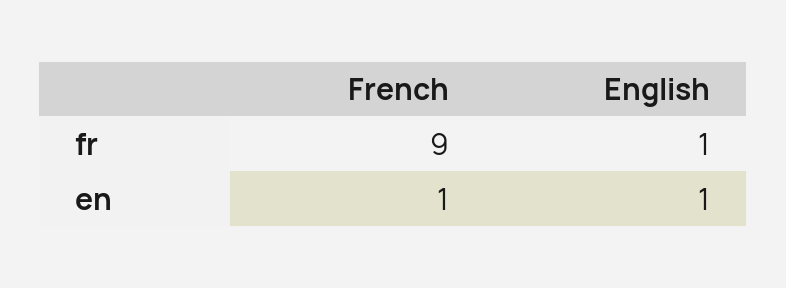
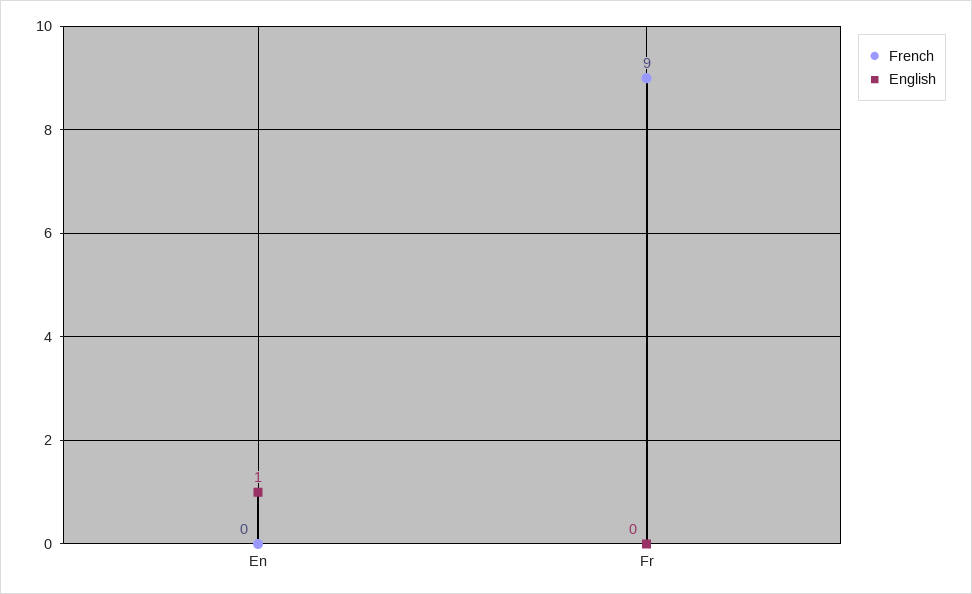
  {
    "French": {
      "fr": 9,
-     "en": 1
+     "en": 0
    },
    "English": {
-     "fr": 1,
+     "fr": 0,
      "en": 1
    }
  }

